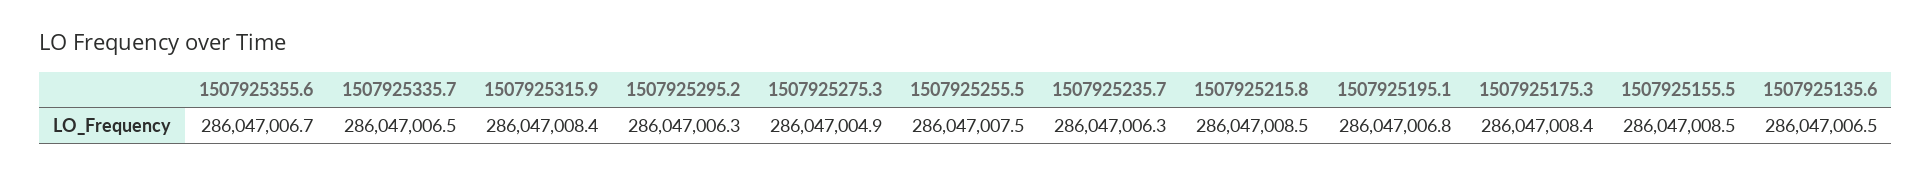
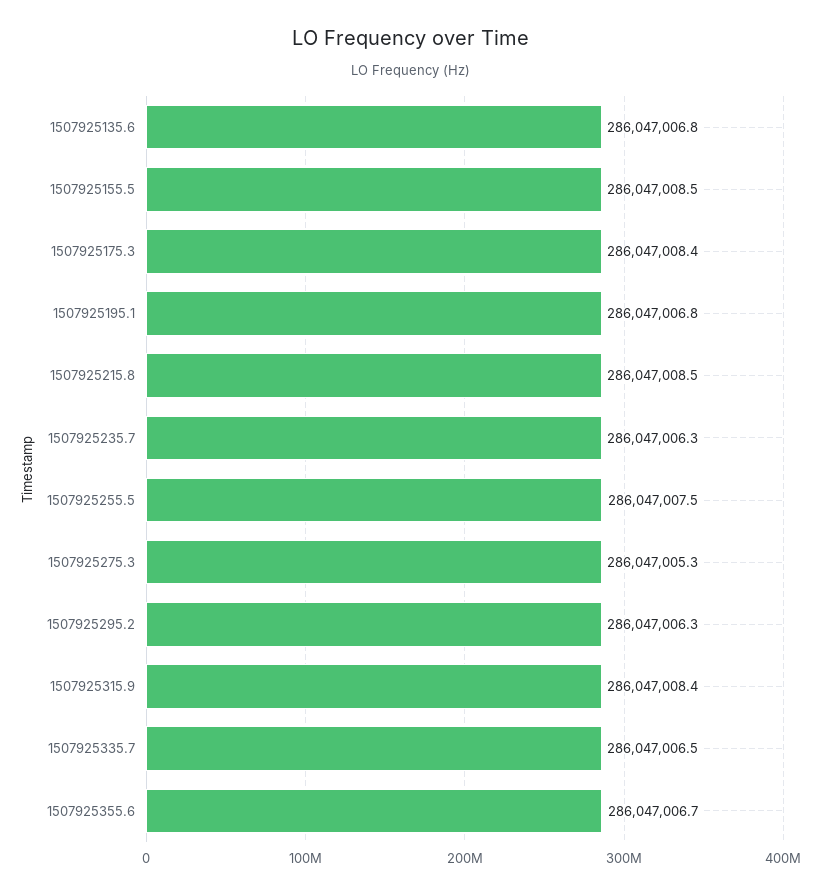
  {
    "1507925355.6": 286047006.7,
    "1507925335.7": 286047006.5,
    "1507925315.9": 286047008.4,
    "1507925295.2": 286047006.3,
-   "1507925275.3": 286047004.9,
+   "1507925275.3": 286047005.3,
    "1507925255.5": 286047007.5,
    "1507925235.7": 286047006.3,
    "1507925215.8": 286047008.5,
    "1507925195.1": 286047006.8,
    "1507925175.3": 286047008.4,
    "1507925155.5": 286047008.5,
-   "1507925135.6": 286047006.5
+   "1507925135.6": 286047006.8
  }

